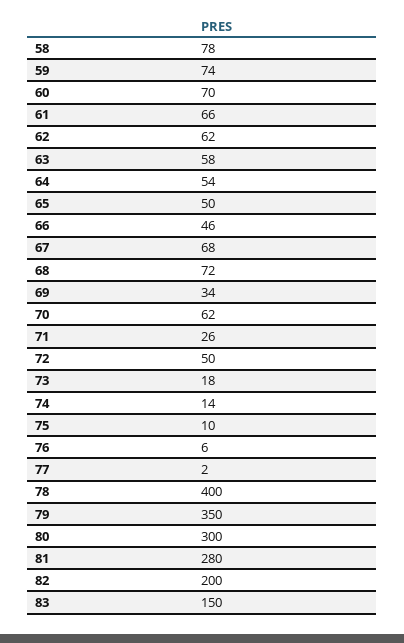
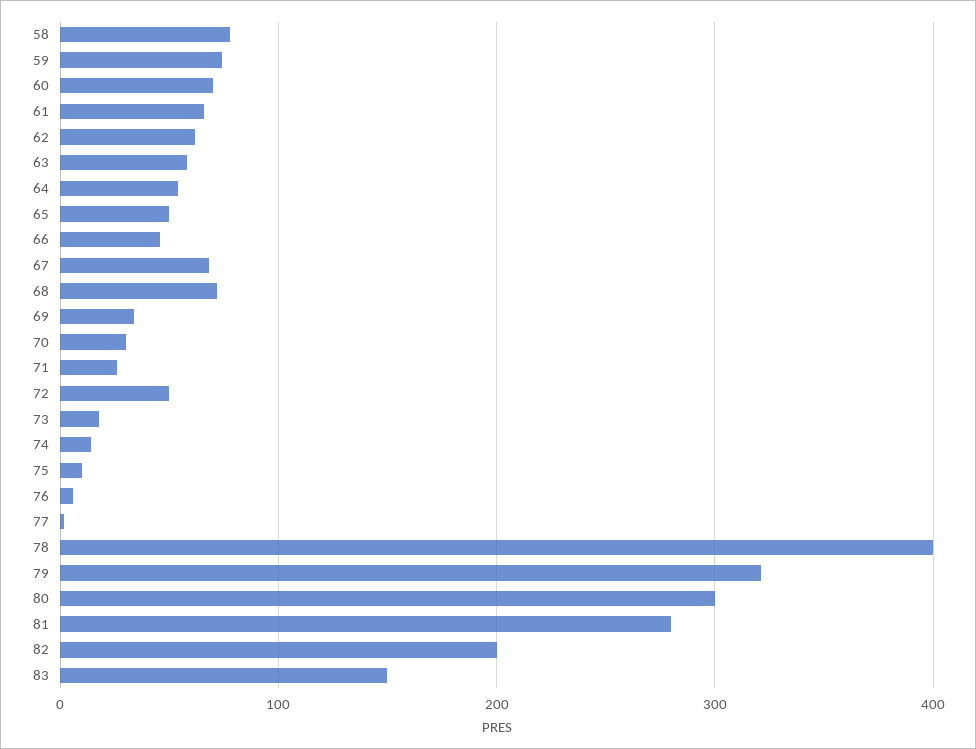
  {
    "58": 78,
    "59": 74,
    "60": 70,
    "61": 66,
    "62": 62,
    "63": 58,
    "64": 54,
    "65": 50,
    "66": 46,
    "67": 68,
    "68": 72,
    "69": 34,
-   "70": 62,
+   "70": 30,
    "71": 26,
    "72": 50,
    "73": 18,
    "74": 14,
    "75": 10,
    "76": 6,
    "77": 2,
    "78": 400,
-   "79": 350,
+   "79": 320,
    "80": 300,
    "81": 280,
    "82": 200,
    "83": 150
  }

